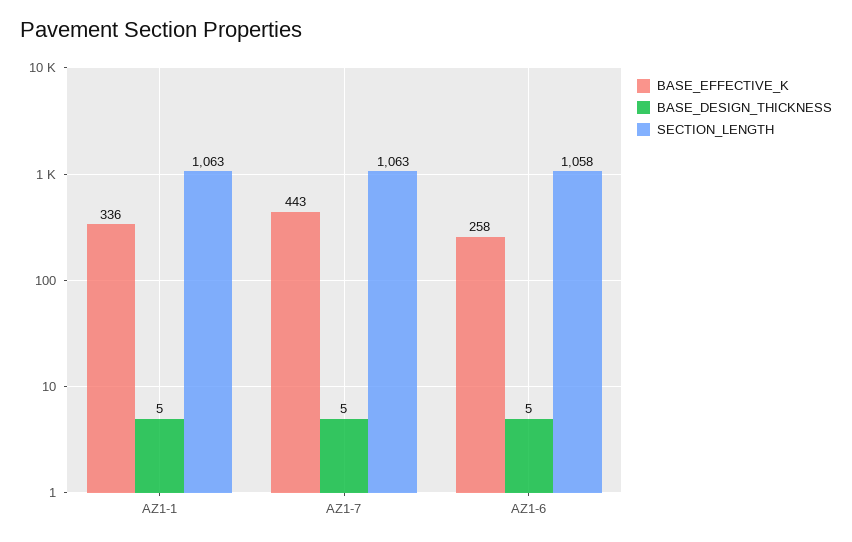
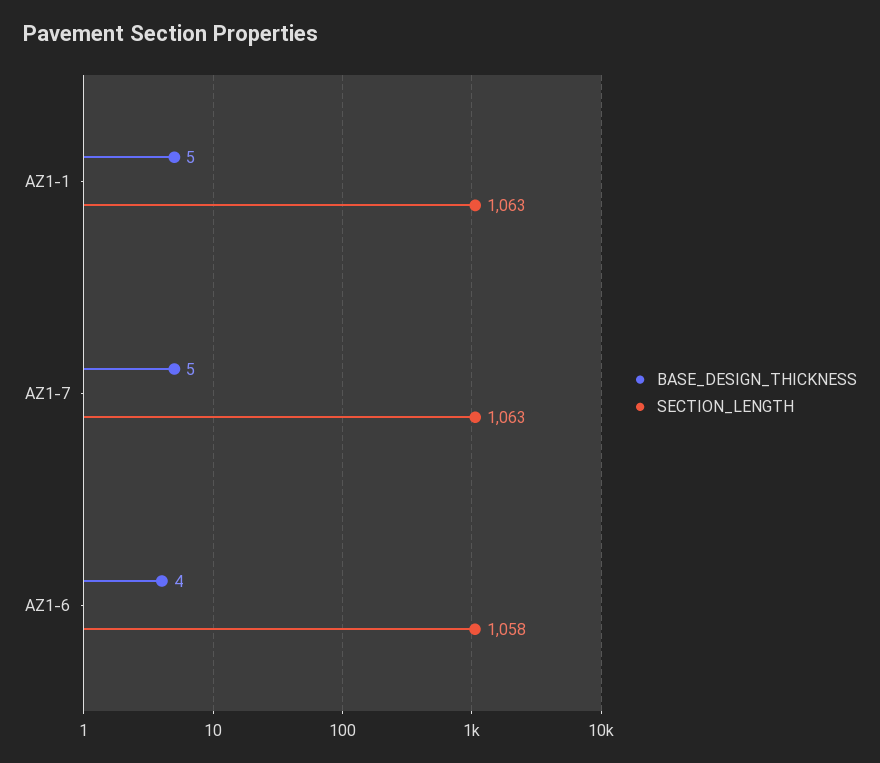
  {
-   "BASE_EFFECTIVE_K": {
-     "AZ1-1": 336,
-     "AZ1-7": 443,
-     "AZ1-6": 258
-   },
    "BASE_DESIGN_THICKNESS": {
      "AZ1-1": 5,
      "AZ1-7": 5,
-     "AZ1-6": 5
+     "AZ1-6": 4
    },
    "SECTION_LENGTH": {
      "AZ1-1": 1063,
      "AZ1-7": 1063,
      "AZ1-6": 1058
    }
  }

